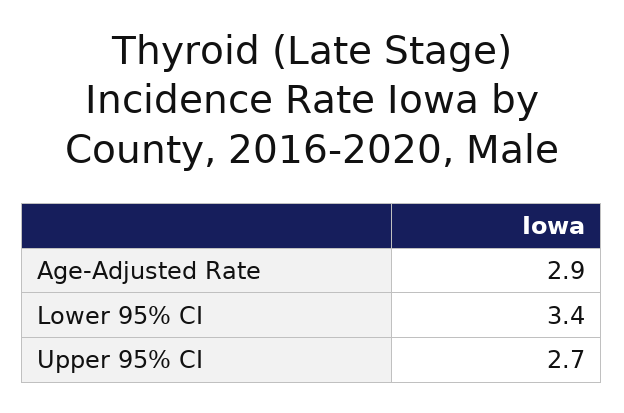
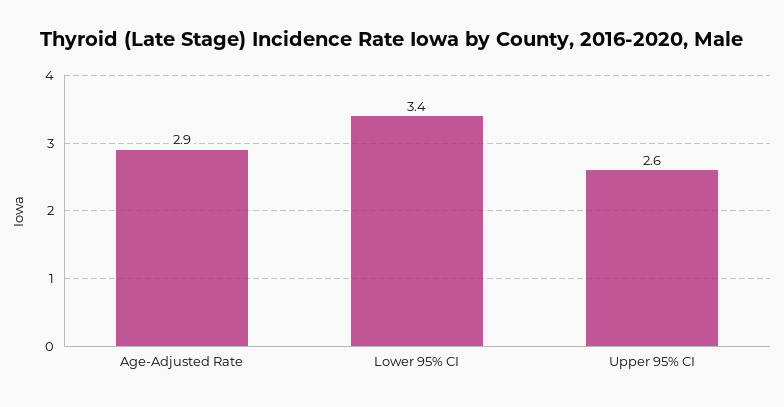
  {
    "Age-Adjusted Rate": 2.9,
    "Lower 95% CI": 3.4,
-   "Upper 95% CI": 2.7
+   "Upper 95% CI": 2.6
  }

